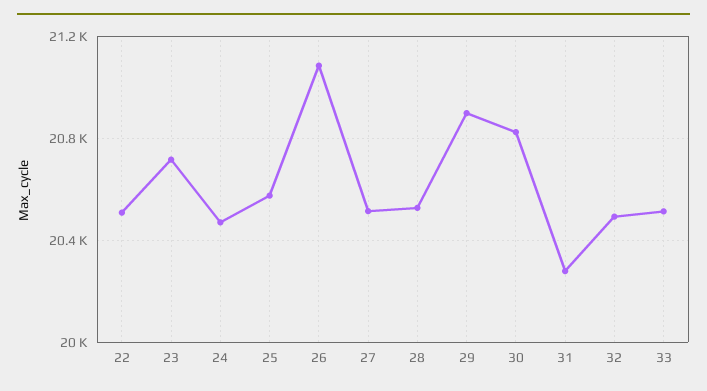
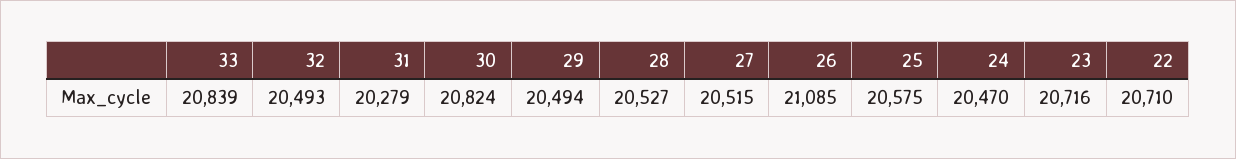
  {
-   "22": 20500,
+   "22": 20710,
    "23": 20716,
    "24": 20470,
    "25": 20575,
    "26": 21085,
    "27": 20515,
    "28": 20527,
-   "29": 20900,
+   "29": 20494,
    "30": 20824,
    "31": 20279,
    "32": 20493,
-   "33": 20500
+   "33": 20839
  }

